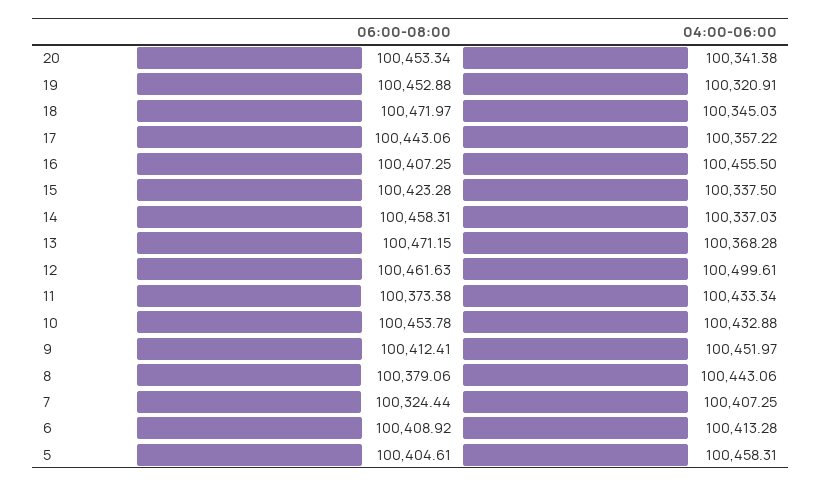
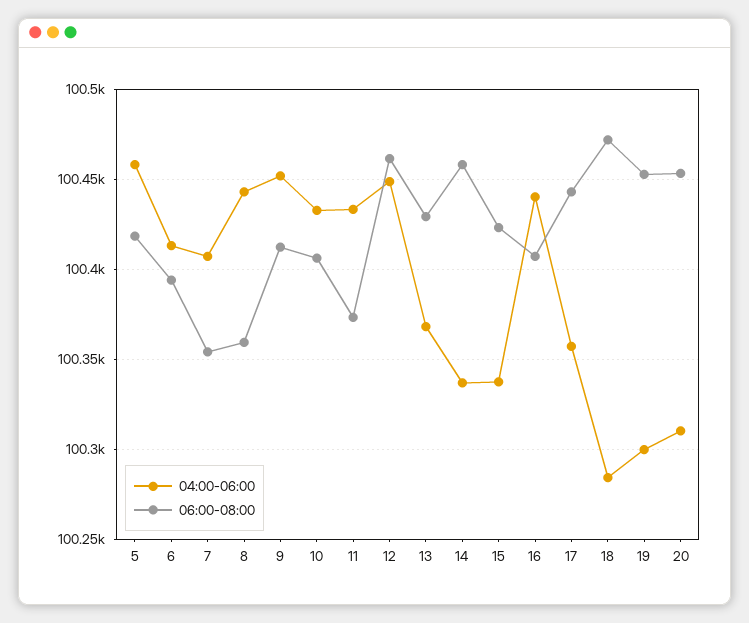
  {
    "06:00-08:00": {
      "20": 100453.34,
      "19": 100452.88,
      "18": 100471.97,
      "17": 100443.06,
      "16": 100407.25,
      "15": 100423.28,
      "14": 100458.31,
-     "13": 100471.15,
+     "13": 100430,
      "12": 100461.63,
      "11": 100373.38,
-     "10": 100453.78,
+     "10": 100405,
      "9": 100412.41,
-     "8": 100379.06,
+     "8": 100360,
-     "7": 100324.44,
+     "7": 100355,
-     "6": 100408.92,
+     "6": 100395,
-     "5": 100404.61
+     "5": 100420
    },
    "04:00-06:00": {
-     "20": 100341.38,
+     "20": 100310,
-     "19": 100320.91,
+     "19": 100300,
-     "18": 100345.03,
+     "18": 100285,
      "17": 100357.22,
-     "16": 100455.5,
+     "16": 100440,
      "15": 100337.5,
      "14": 100337.03,
      "13": 100368.28,
-     "12": 100499.61,
+     "12": 100450,
      "11": 100433.34,
      "10": 100432.88,
      "9": 100451.97,
      "8": 100443.06,
      "7": 100407.25,
      "6": 100413.28,
      "5": 100458.31
    }
  }

